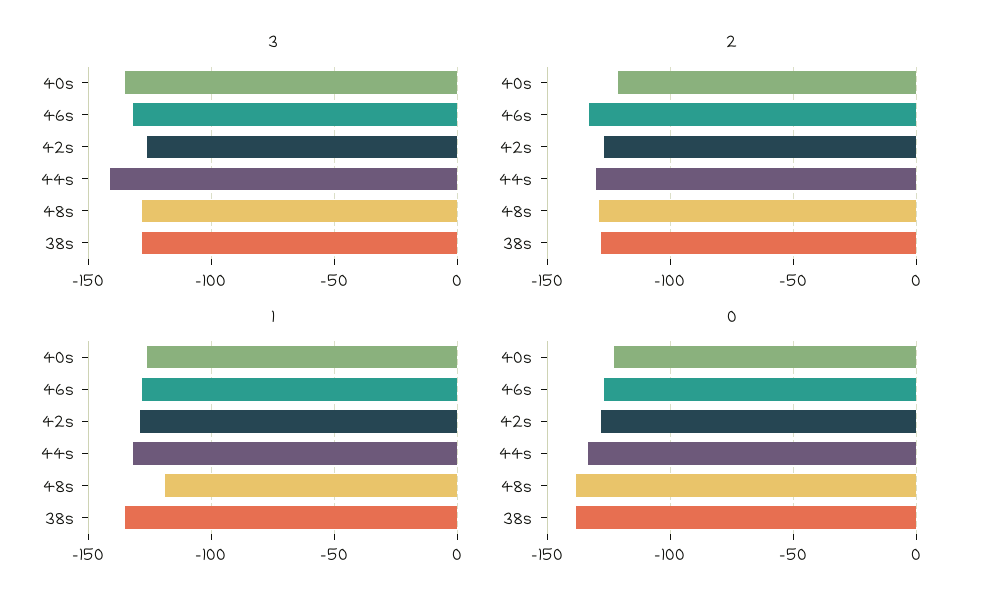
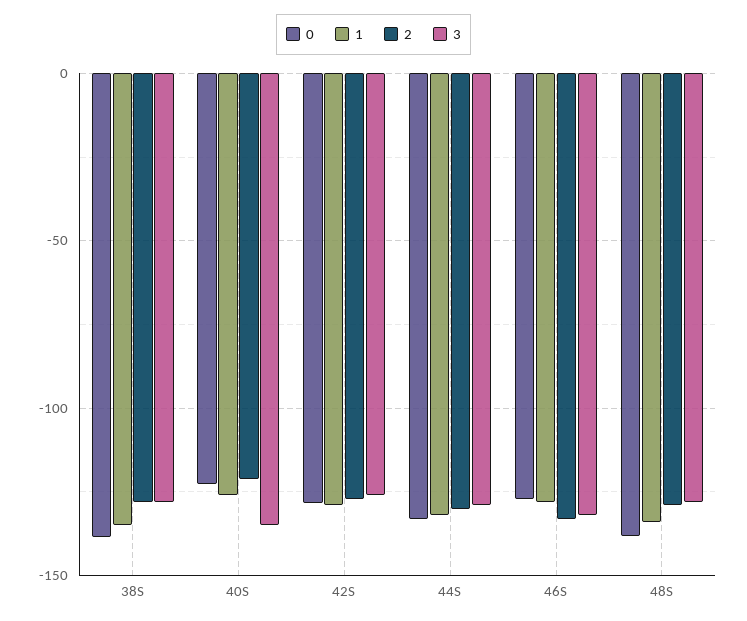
  {
    "3": {
      "40s": -135,
      "46s": -130,
      "42s": -125,
-     "44s": -140,
+     "44s": -130,
      "48s": -130,
      "38s": -130
    },
    "2": {
      "40s": -120,
      "46s": -135,
      "42s": -125,
      "44s": -130,
      "48s": -130,
      "38s": -130
    },
    "1": {
      "40s": -125,
      "46s": -130,
      "42s": -130,
      "44s": -130,
-     "48s": -120,
+     "48s": -135,
      "38s": -135
    },
    "0": {
      "40s": -125,
      "46s": -125,
      "42s": -130,
      "44s": -135,
      "48s": -140,
      "38s": -140
    }
  }

